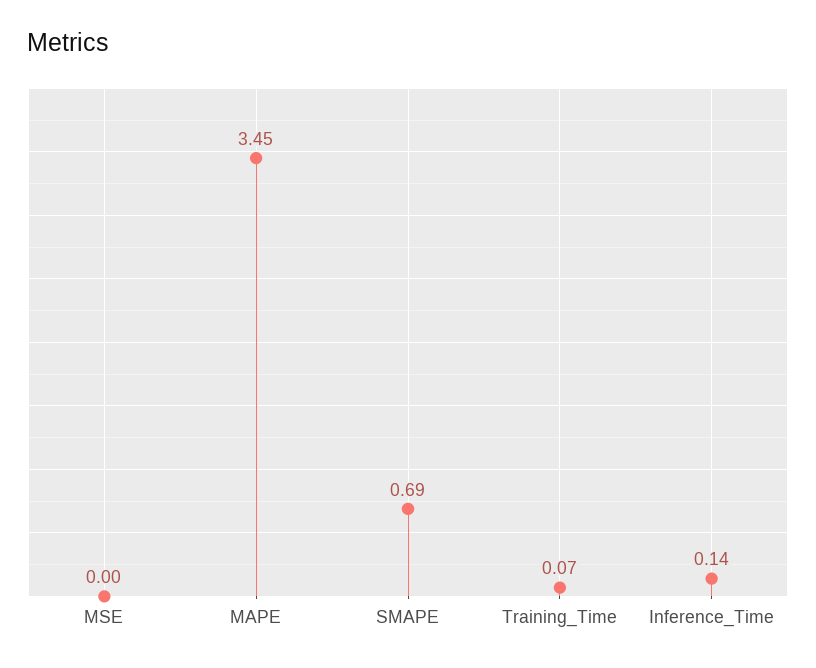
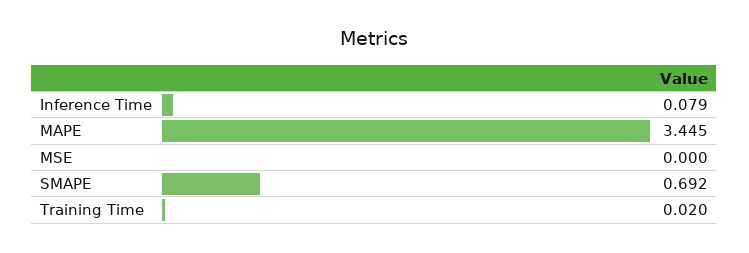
  {
    "MSE": 0,
    "MAPE": 3.445,
    "SMAPE": 0.692,
-   "Training_Time": 0.07,
+   "Training_Time": 0.02,
-   "Inference_Time": 0.14
+   "Inference_Time": 0.079
  }

